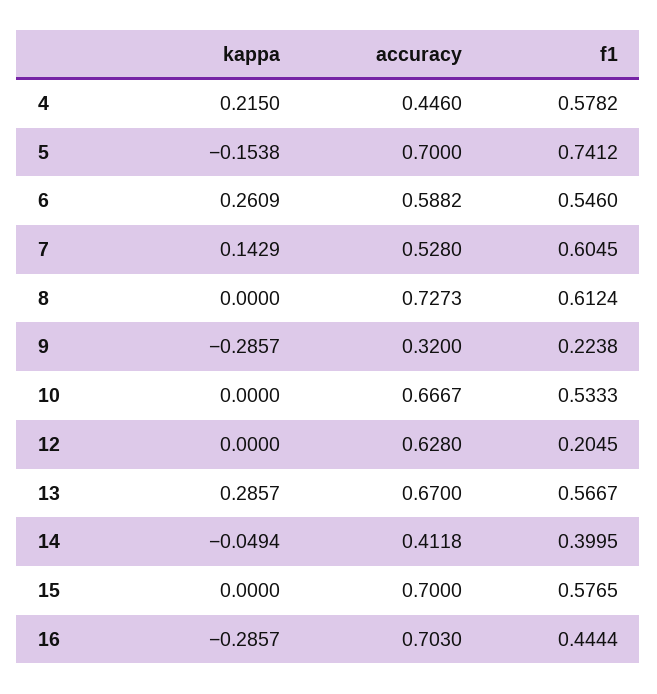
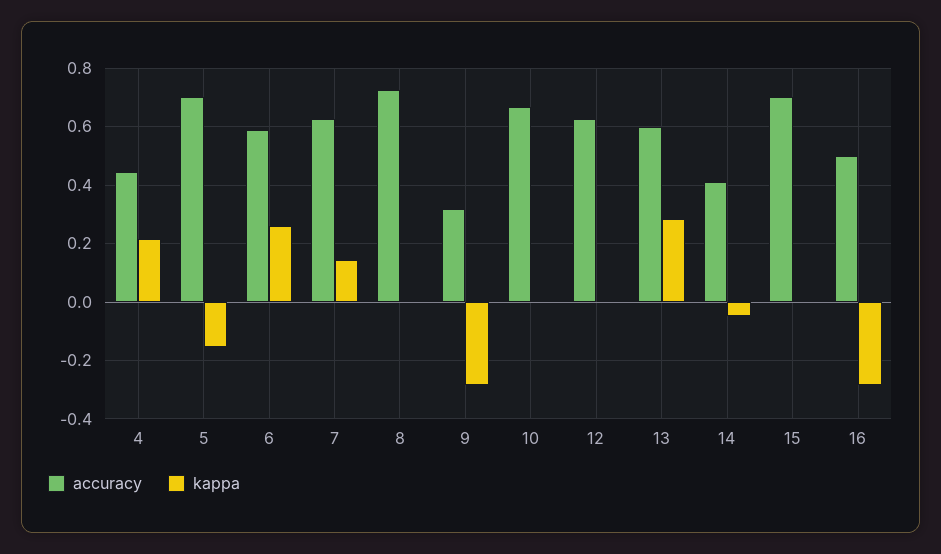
  {
    "kappa": {
      "4": 0.215,
      "5": -0.1538,
      "6": 0.2609,
      "7": 0.1429,
      "8": 0,
      "9": -0.2857,
      "10": 0,
      "12": 0,
      "13": 0.2857,
      "14": -0.0494,
      "15": 0,
      "16": -0.2857
    },
    "accuracy": {
      "4": 0.446,
      "5": 0.7,
      "6": 0.5882,
-     "7": 0.528,
+     "7": 0.625,
      "8": 0.7273,
      "9": 0.32,
      "10": 0.6667,
      "12": 0.628,
-     "13": 0.67,
+     "13": 0.6,
      "14": 0.4118,
      "15": 0.7,
-     "16": 0.703
+     "16": 0.5
-   },
+   }
-   "f1": {
-     "4": 0.5782,
-     "5": 0.7412,
-     "6": 0.546,
-     "7": 0.6045,
-     "8": 0.6124,
-     "9": 0.2238,
-     "10": 0.5333,
-     "12": 0.2045,
-     "13": 0.5667,
-     "14": 0.3995,
-     "15": 0.5765,
-     "16": 0.4444
-   }
  }

